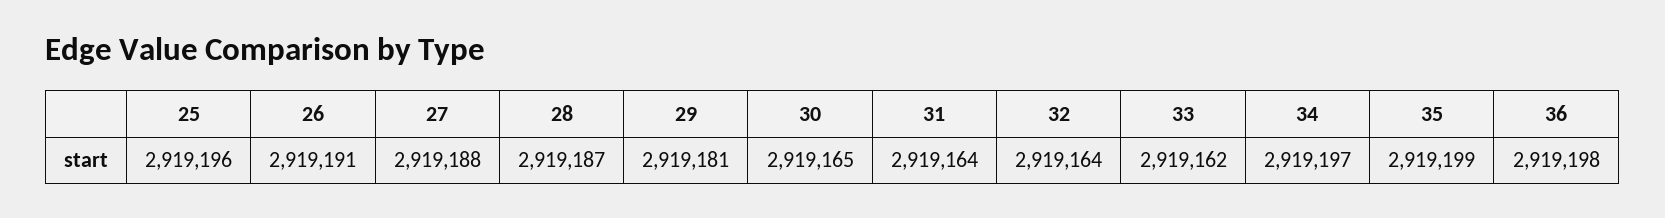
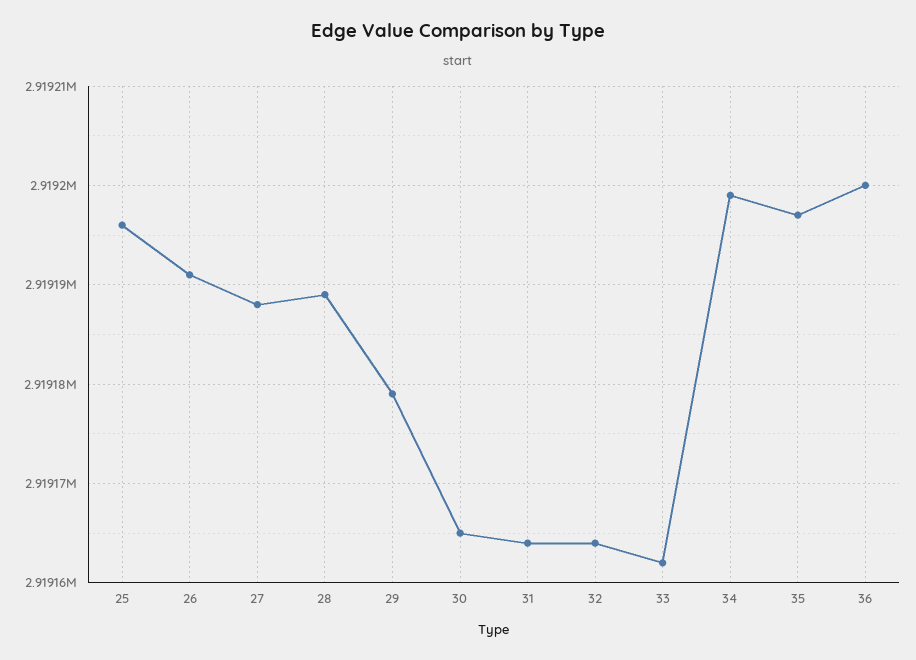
  {
    "25": 2919196,
    "26": 2919191,
    "27": 2919188,
-   "28": 2919187,
+   "28": 2919189,
-   "29": 2919181,
+   "29": 2919179,
    "30": 2919165,
    "31": 2919164,
    "32": 2919164,
    "33": 2919162,
-   "34": 2919197,
+   "34": 2919199,
-   "35": 2919199,
+   "35": 2919197,
-   "36": 2919198
+   "36": 2919200
  }

